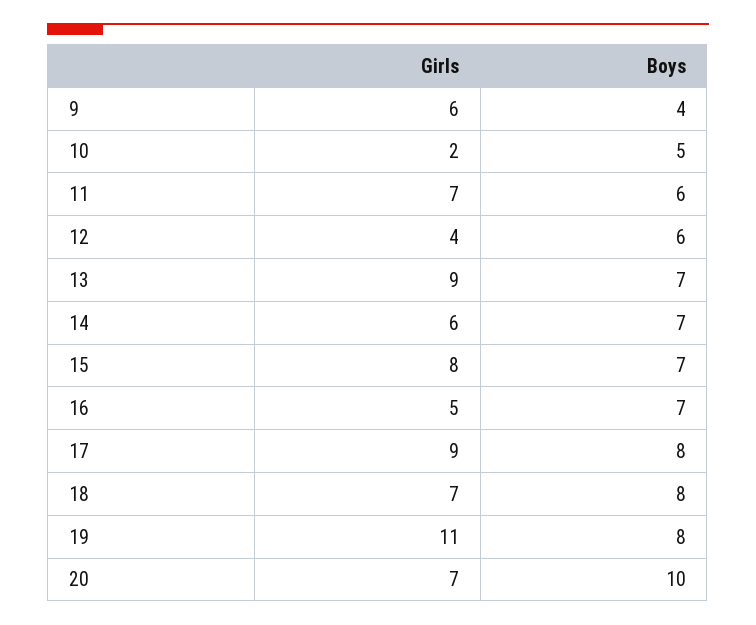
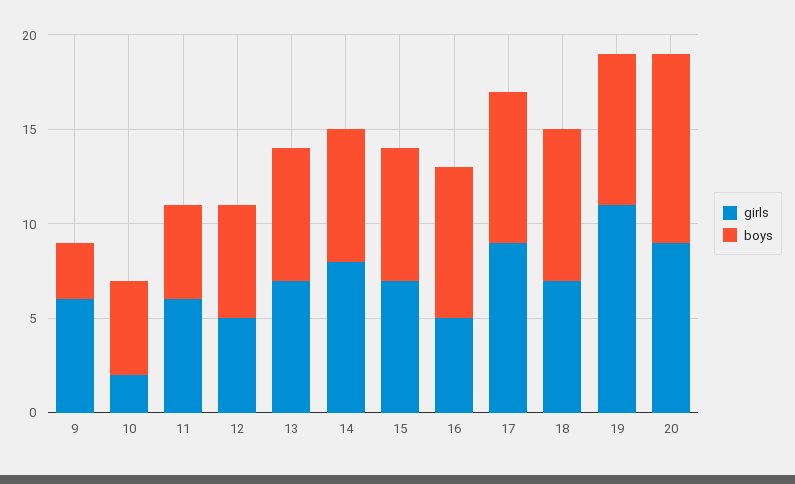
  {
    "Girls": {
      "9": 6,
      "10": 2,
-     "11": 7,
+     "11": 6,
-     "12": 4,
+     "12": 5,
-     "13": 9,
+     "13": 7,
-     "14": 6,
+     "14": 8,
-     "15": 8,
+     "15": 7,
      "16": 5,
      "17": 9,
      "18": 7,
      "19": 11,
-     "20": 7
+     "20": 9
    },
    "Boys": {
-     "9": 4,
+     "9": 3,
      "10": 5,
-     "11": 6,
+     "11": 5,
      "12": 6,
      "13": 7,
      "14": 7,
      "15": 7,
-     "16": 7,
+     "16": 8,
      "17": 8,
      "18": 8,
      "19": 8,
      "20": 10
    }
  }

